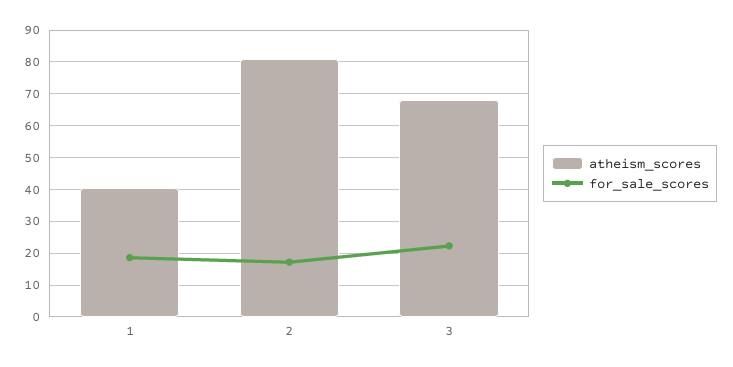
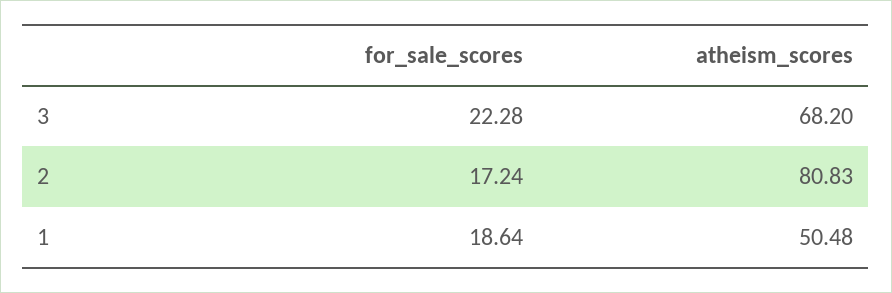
  {
    "atheism_scores": {
-     "1": 40,
+     "1": 50.48,
      "2": 80.83,
      "3": 68.2
    },
    "for_sale_scores": {
      "1": 18.64,
      "2": 17.24,
      "3": 22.28
    }
  }

